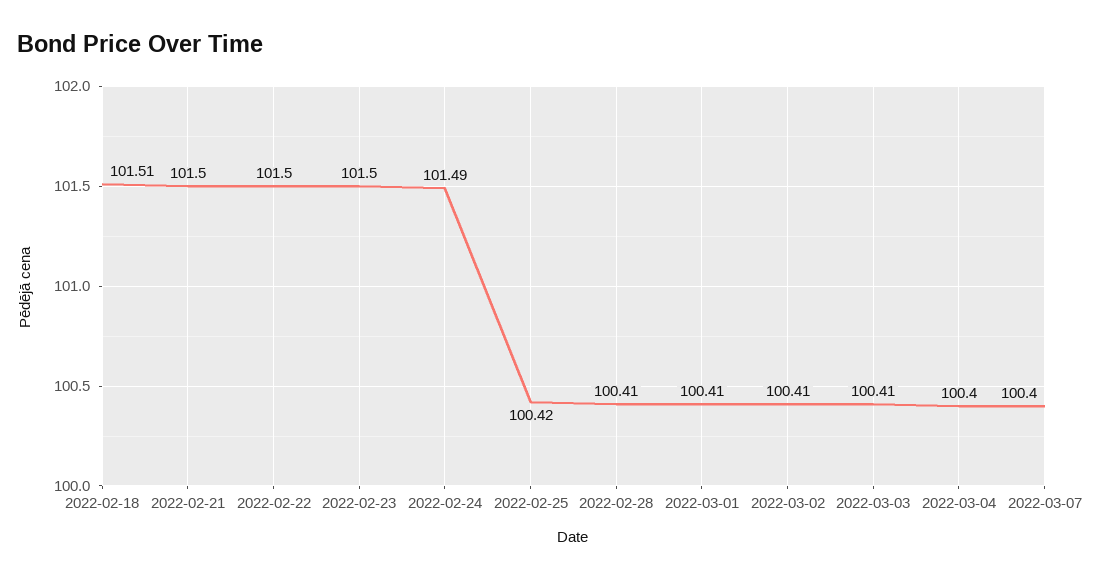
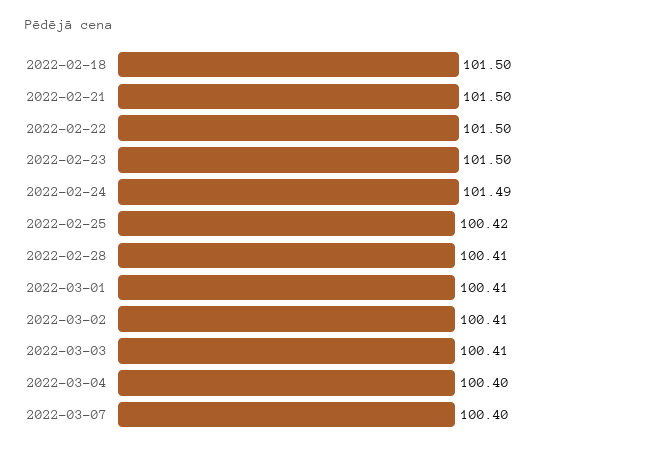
  {
-   "2022-02-18": 101.51,
+   "2022-02-18": 101.5,
    "2022-02-21": 101.5,
    "2022-02-22": 101.5,
    "2022-02-23": 101.5,
    "2022-02-24": 101.49,
    "2022-02-25": 100.42,
    "2022-02-28": 100.41,
    "2022-03-01": 100.41,
    "2022-03-02": 100.41,
    "2022-03-03": 100.41,
    "2022-03-04": 100.4,
    "2022-03-07": 100.4
  }

